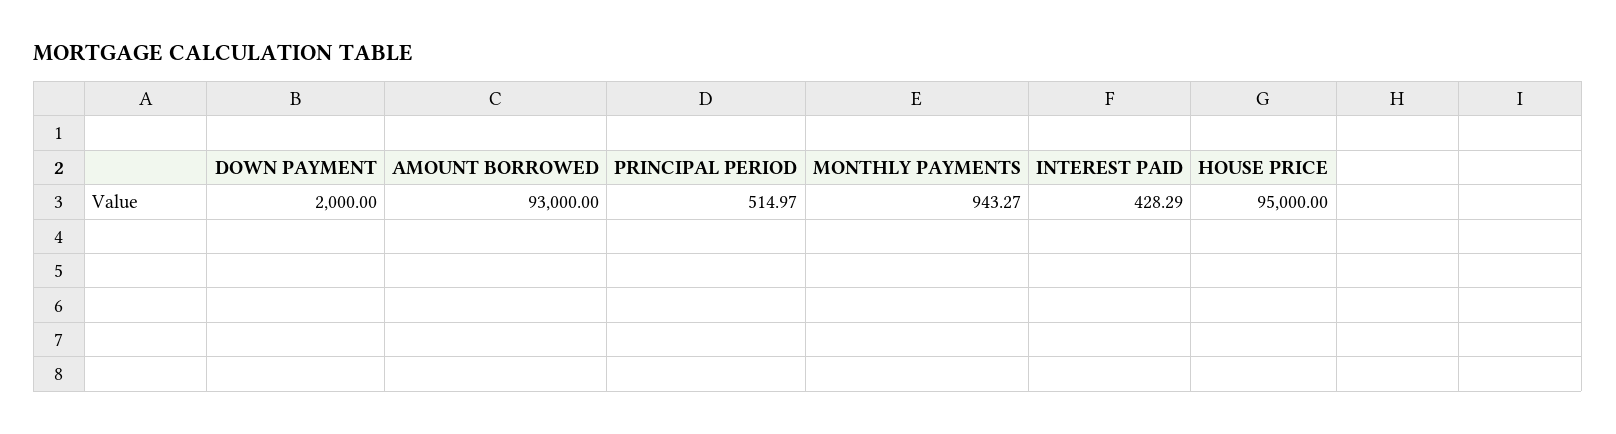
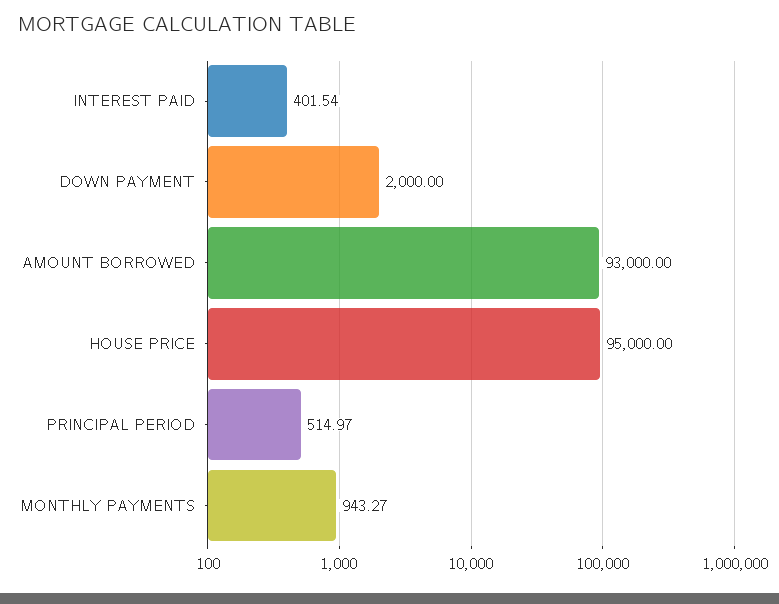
  {
    "DOWN PAYMENT": 2000,
    "AMOUNT BORROWED": 93000,
    "PRINCIPAL PERIOD": 514.97,
    "MONTHLY PAYMENTS": 943.27,
-   "INTEREST PAID": 428.29,
+   "INTEREST PAID": 401.54,
    "HOUSE PRICE": 95000
  }

